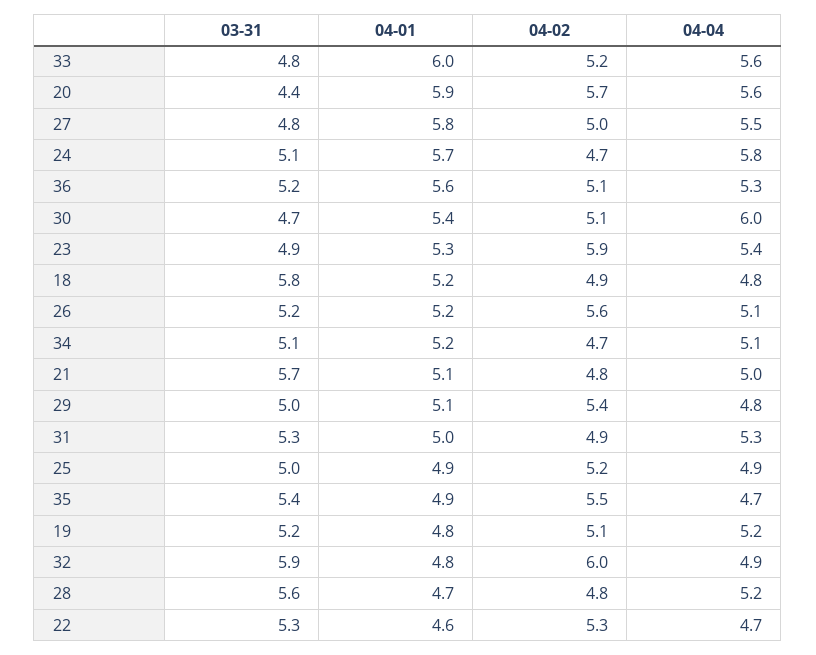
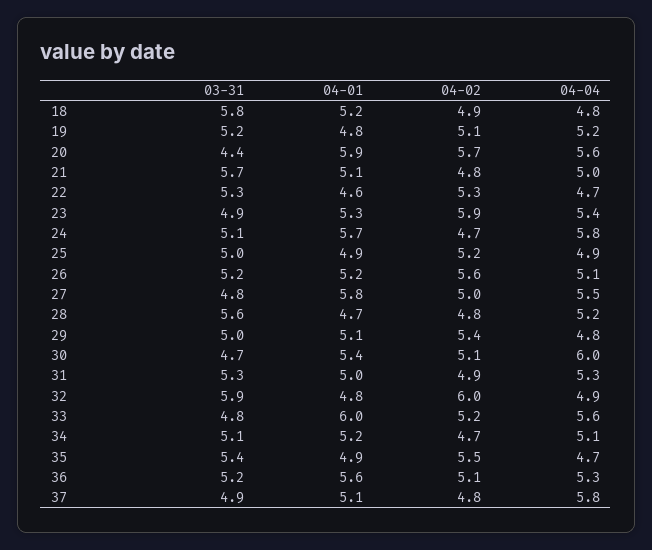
  {
    "03-31": {
      "33": 4.8,
      "20": 4.4,
      "27": 4.8,
      "24": 5.1,
      "36": 5.2,
      "30": 4.7,
      "23": 4.9,
      "18": 5.8,
      "26": 5.2,
      "34": 5.1,
      "21": 5.7,
      "29": 5,
      "31": 5.3,
      "25": 5,
      "35": 5.4,
      "19": 5.2,
      "32": 5.9,
      "28": 5.6,
-     "22": 5.3
+     "22": 5.3,
+     "37": 4.9
    },
    "04-01": {
      "33": 6,
      "20": 5.9,
      "27": 5.8,
      "24": 5.7,
      "36": 5.6,
      "30": 5.4,
      "23": 5.3,
      "18": 5.2,
      "26": 5.2,
      "34": 5.2,
      "21": 5.1,
      "29": 5.1,
      "31": 5,
      "25": 4.9,
      "35": 4.9,
      "19": 4.8,
      "32": 4.8,
      "28": 4.7,
-     "22": 4.6
+     "22": 4.6,
+     "37": 5.1
    },
    "04-02": {
      "33": 5.2,
      "20": 5.7,
      "27": 5,
      "24": 4.7,
      "36": 5.1,
      "30": 5.1,
      "23": 5.9,
      "18": 4.9,
      "26": 5.6,
      "34": 4.7,
      "21": 4.8,
      "29": 5.4,
      "31": 4.9,
      "25": 5.2,
      "35": 5.5,
      "19": 5.1,
      "32": 6,
      "28": 4.8,
-     "22": 5.3
+     "22": 5.3,
+     "37": 4.8
    },
    "04-04": {
      "33": 5.6,
      "20": 5.6,
      "27": 5.5,
      "24": 5.8,
      "36": 5.3,
      "30": 6,
      "23": 5.4,
      "18": 4.8,
      "26": 5.1,
      "34": 5.1,
      "21": 5,
      "29": 4.8,
      "31": 5.3,
      "25": 4.9,
      "35": 4.7,
      "19": 5.2,
      "32": 4.9,
      "28": 5.2,
-     "22": 4.7
+     "22": 4.7,
+     "37": 5.8
    }
  }

